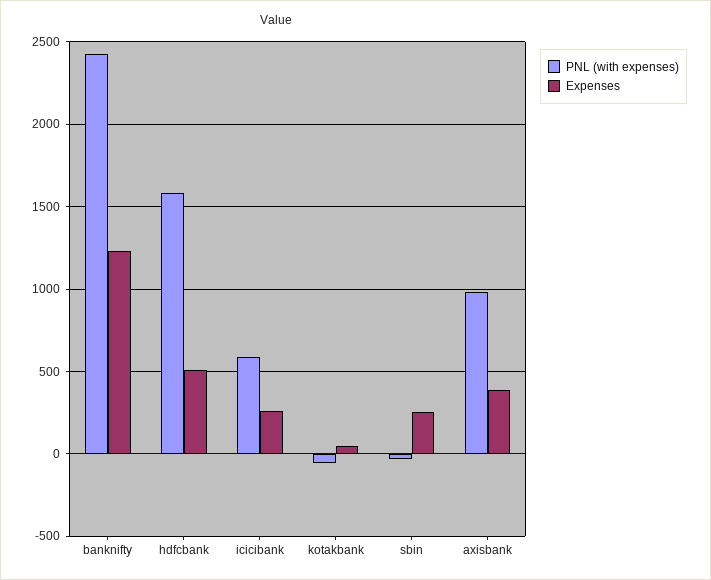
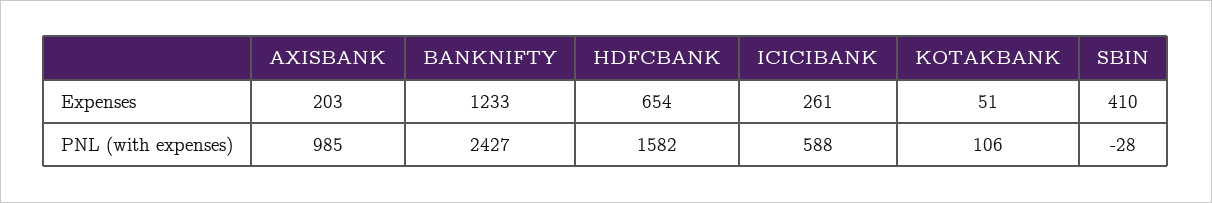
  {
    "PNL (with expenses)": {
      "banknifty": 2427,
      "hdfcbank": 1582,
      "icicibank": 588,
-     "kotakbank": -50,
+     "kotakbank": 106,
      "sbin": -28,
      "axisbank": 985
    },
    "Expenses": {
      "banknifty": 1233,
-     "hdfcbank": 500,
+     "hdfcbank": 654,
      "icicibank": 261,
      "kotakbank": 51,
-     "sbin": 250,
+     "sbin": 410,
-     "axisbank": 400
+     "axisbank": 203
    }
  }

